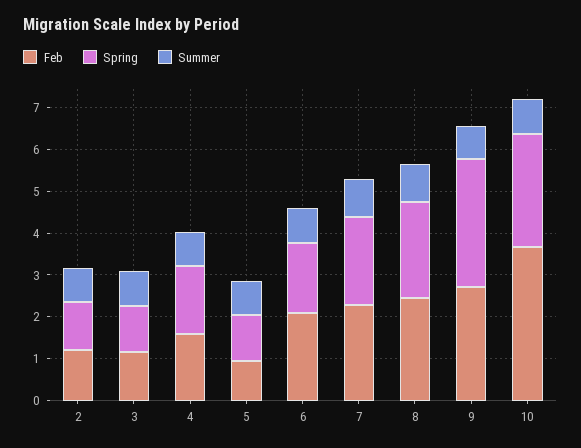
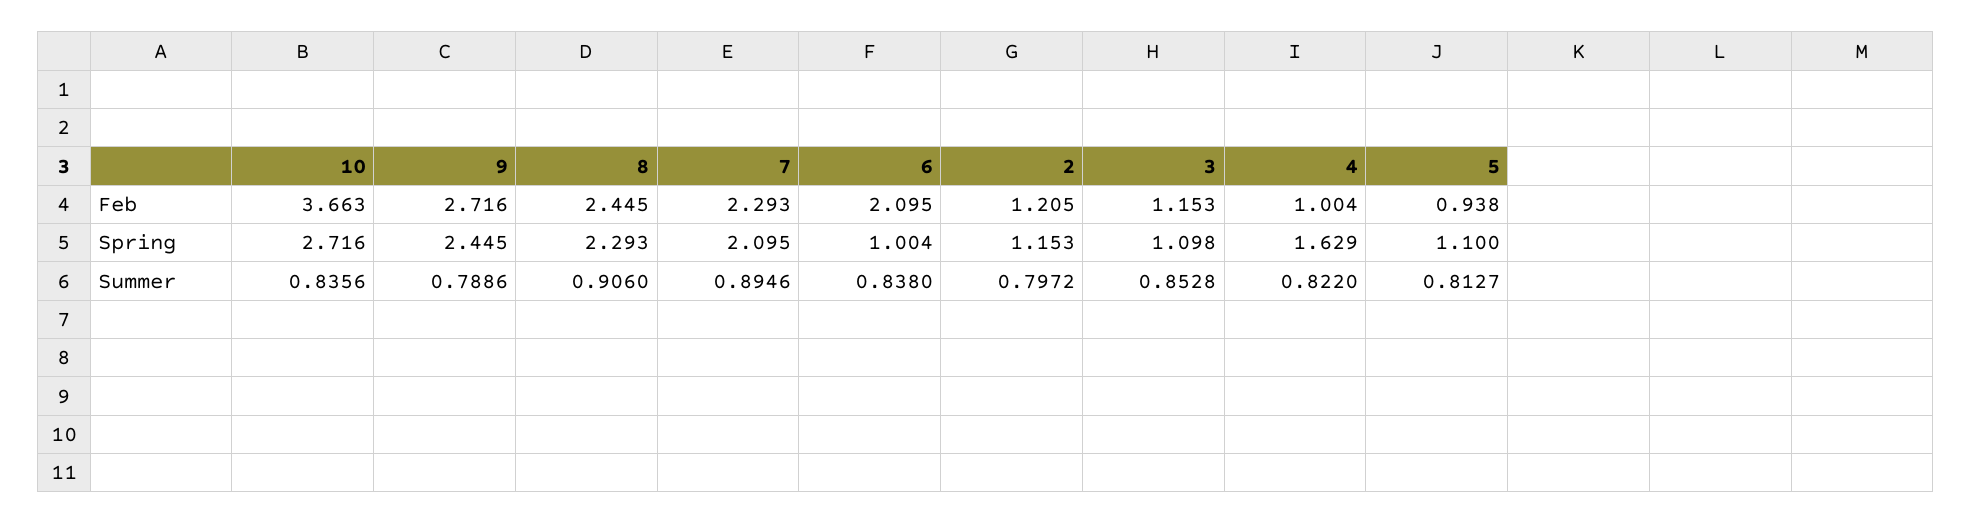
  {
    "Feb": {
      "2": 1.205,
      "3": 1.153,
-     "4": 1.6,
+     "4": 1.004,
      "5": 0.938,
      "6": 2.095,
      "7": 2.293,
      "8": 2.445,
      "9": 2.716,
      "10": 3.663
    },
    "Spring": {
      "2": 1.153,
      "3": 1.098,
      "4": 1.629,
      "5": 1.1,
-     "6": 1.6,
+     "6": 1.004,
      "7": 2.095,
      "8": 2.293,
-     "9": 3,
+     "9": 2.445,
      "10": 2.716
    },
    "Summer": {
      "2": 0.7972,
      "3": 0.8528,
      "4": 0.822,
      "5": 0.8127,
      "6": 0.838,
      "7": 0.8946,
      "8": 0.906,
      "9": 0.7886,
      "10": 0.8356
    }
  }

